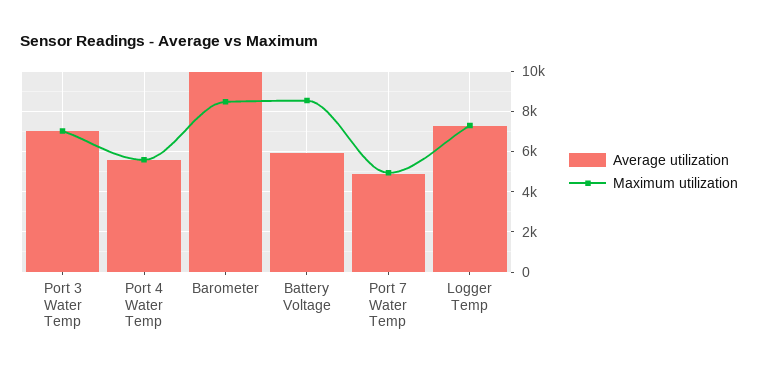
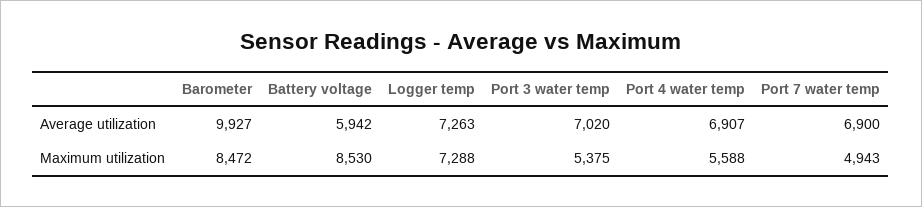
  {
    "Average utilization": {
      "Port 3 Water Temp": 7020,
-     "Port 4 Water Temp": 5500,
+     "Port 4 Water Temp": 6907,
      "Barometer": 9927,
      "Battery Voltage": 5942,
-     "Port 7 Water Temp": 5000,
+     "Port 7 Water Temp": 6900,
      "Logger Temp": 7263
    },
    "Maximum utilization": {
-     "Port 3 Water Temp": 7000,
+     "Port 3 Water Temp": 5375,
      "Port 4 Water Temp": 5588,
      "Barometer": 8472,
      "Battery Voltage": 8530,
      "Port 7 Water Temp": 4943,
      "Logger Temp": 7288
    }
  }

